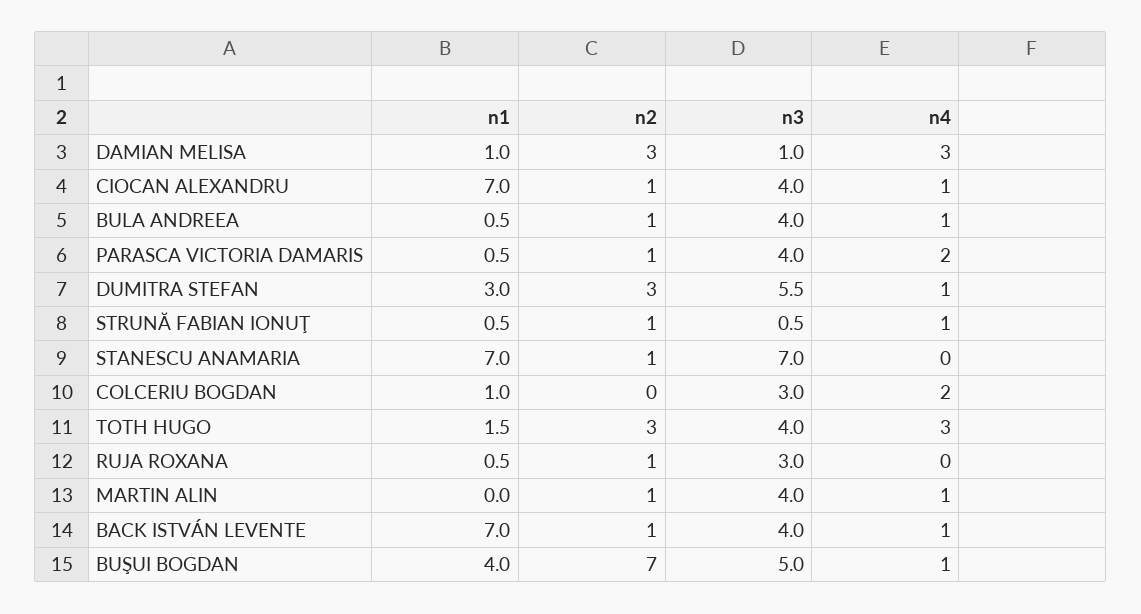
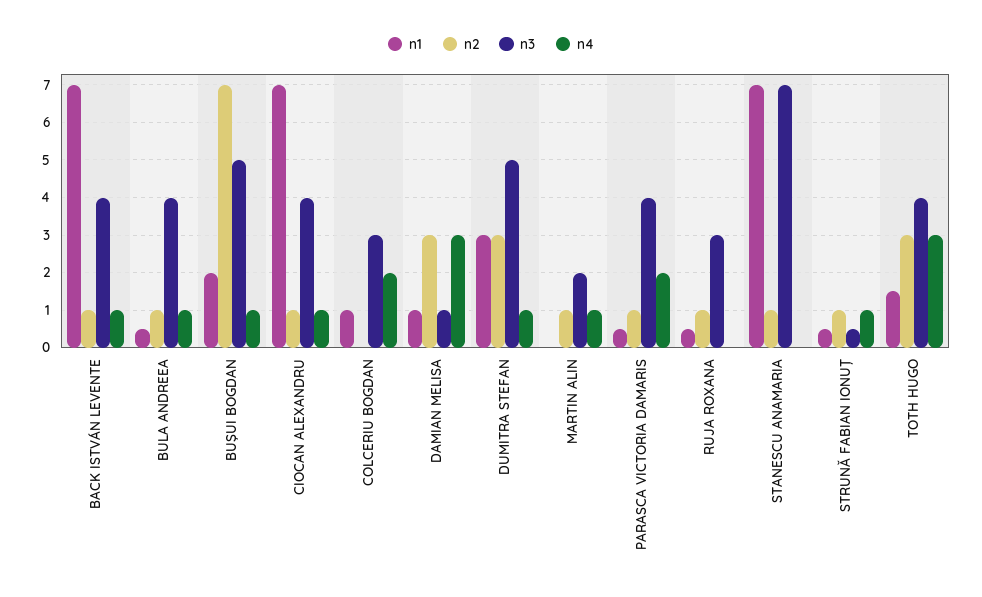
  {
    "n1": {
      "DAMIAN MELISA": 1,
      "CIOCAN ALEXANDRU": 7,
      "BULA ANDREEA": 0.5,
      "PARASCA VICTORIA DAMARIS": 0.5,
      "DUMITRA STEFAN": 3,
      "STRUNĂ FABIAN IONUŢ": 0.5,
      "STANESCU ANAMARIA": 7,
      "COLCERIU BOGDAN": 1,
      "TOTH HUGO": 1.5,
      "RUJA ROXANA": 0.5,
      "MARTIN ALIN": 0,
      "BACK ISTVÁN LEVENTE": 7,
-     "BUŞUI BOGDAN": 4
+     "BUŞUI BOGDAN": 2
    },
    "n2": {
      "DAMIAN MELISA": 3,
      "CIOCAN ALEXANDRU": 1,
      "BULA ANDREEA": 1,
      "PARASCA VICTORIA DAMARIS": 1,
      "DUMITRA STEFAN": 3,
      "STRUNĂ FABIAN IONUŢ": 1,
      "STANESCU ANAMARIA": 1,
      "COLCERIU BOGDAN": 0,
      "TOTH HUGO": 3,
      "RUJA ROXANA": 1,
      "MARTIN ALIN": 1,
      "BACK ISTVÁN LEVENTE": 1,
      "BUŞUI BOGDAN": 7
    },
    "n3": {
      "DAMIAN MELISA": 1,
      "CIOCAN ALEXANDRU": 4,
      "BULA ANDREEA": 4,
      "PARASCA VICTORIA DAMARIS": 4,
-     "DUMITRA STEFAN": 5.5,
+     "DUMITRA STEFAN": 5,
      "STRUNĂ FABIAN IONUŢ": 0.5,
      "STANESCU ANAMARIA": 7,
      "COLCERIU BOGDAN": 3,
      "TOTH HUGO": 4,
      "RUJA ROXANA": 3,
-     "MARTIN ALIN": 4,
+     "MARTIN ALIN": 2,
      "BACK ISTVÁN LEVENTE": 4,
      "BUŞUI BOGDAN": 5
    },
    "n4": {
      "DAMIAN MELISA": 3,
      "CIOCAN ALEXANDRU": 1,
      "BULA ANDREEA": 1,
      "PARASCA VICTORIA DAMARIS": 2,
      "DUMITRA STEFAN": 1,
      "STRUNĂ FABIAN IONUŢ": 1,
      "STANESCU ANAMARIA": 0,
      "COLCERIU BOGDAN": 2,
      "TOTH HUGO": 3,
      "RUJA ROXANA": 0,
      "MARTIN ALIN": 1,
      "BACK ISTVÁN LEVENTE": 1,
      "BUŞUI BOGDAN": 1
    }
  }

